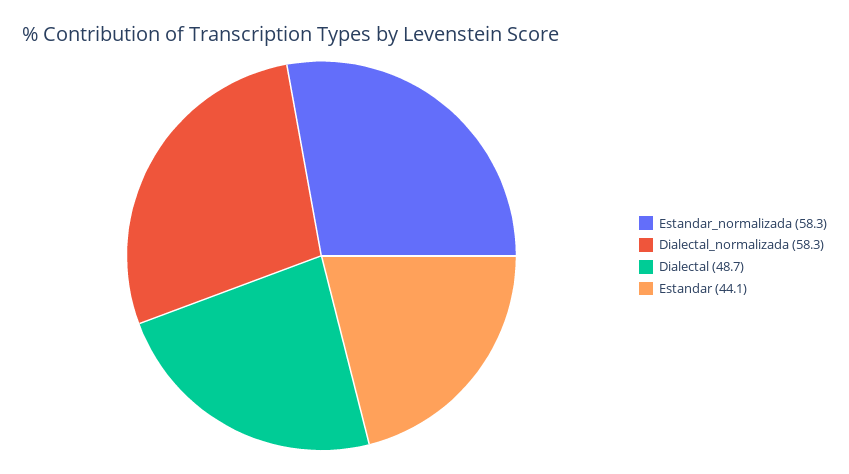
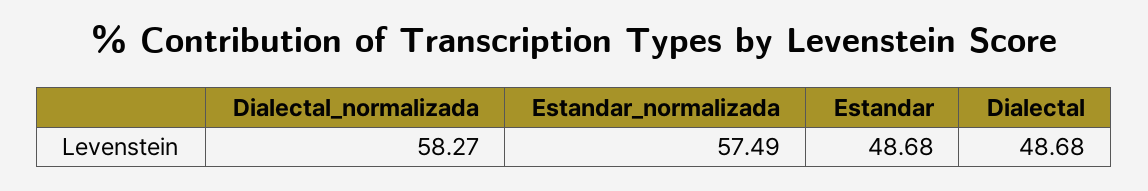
  {
-   "Estandar_normalizada": 58.3,
+   "Estandar_normalizada": 57.49,
    "Dialectal_normalizada": 58.27,
    "Dialectal": 48.68,
-   "Estandar": 44.1
+   "Estandar": 48.68
  }

